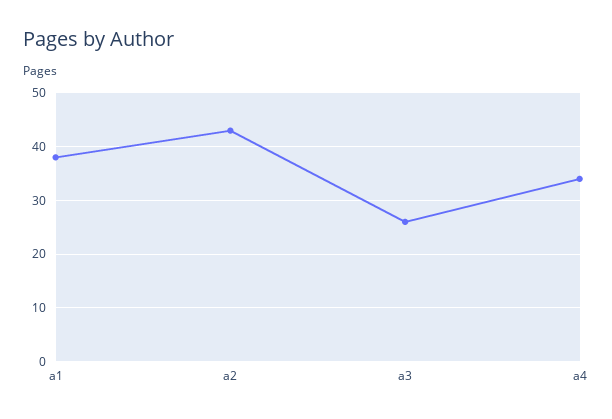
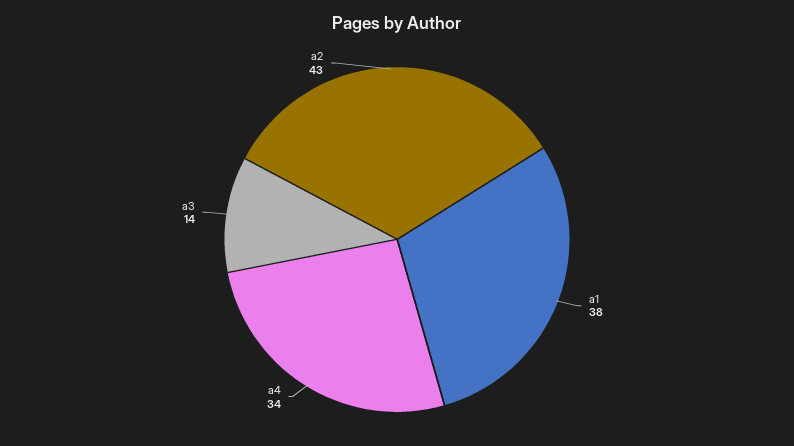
  {
    "a1": 38,
    "a2": 43,
-   "a3": 25,
+   "a3": 14,
    "a4": 34
  }

